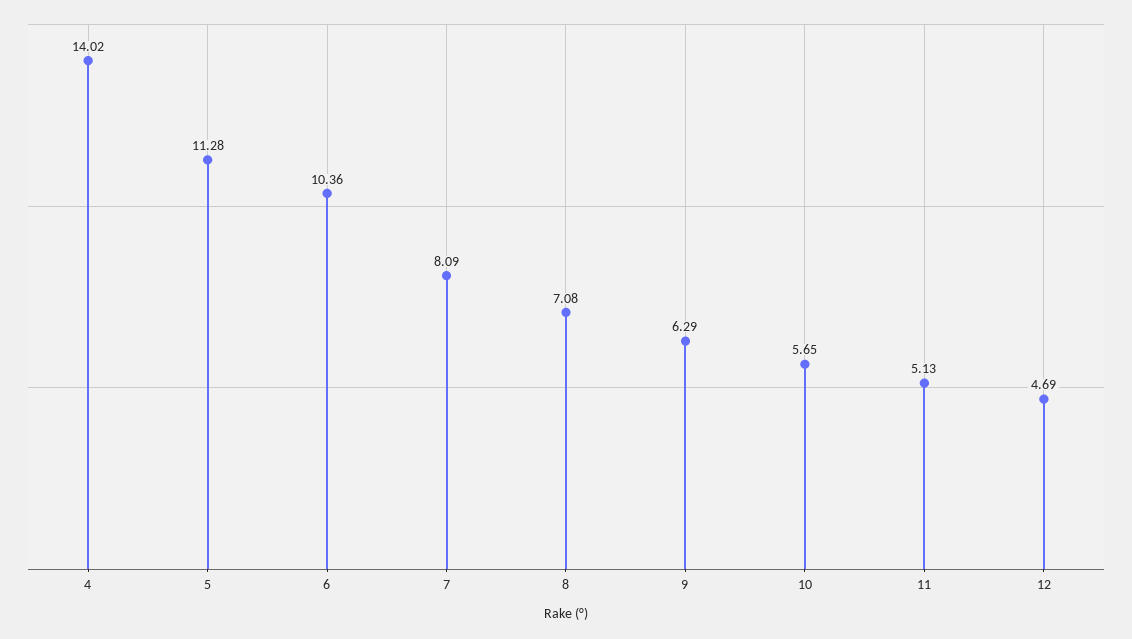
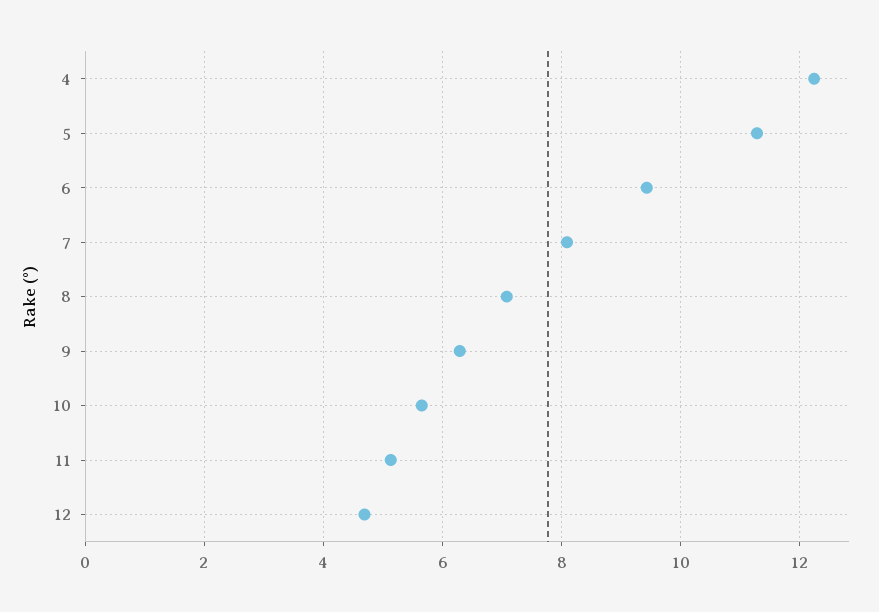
  {
-   "4": 14.02,
+   "4": 12.2,
    "5": 11.28,
-   "6": 10.36,
+   "6": 9.4,
    "7": 8.09,
    "8": 7.08,
    "9": 6.29,
    "10": 5.65,
    "11": 5.13,
    "12": 4.69
  }

